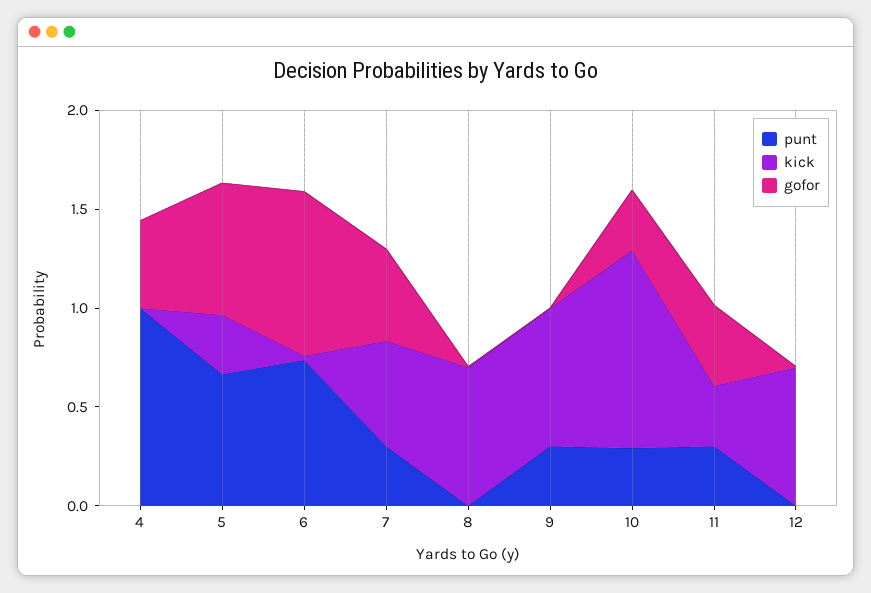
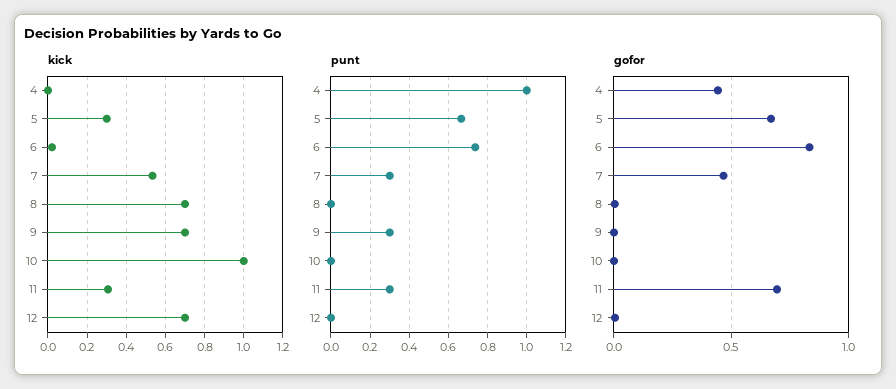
  {
    "punt": {
      "4": 1,
      "5": 0.65,
      "6": 0.75,
      "7": 0.3,
      "8": 0,
      "9": 0.3,
-     "10": 0.3,
+     "10": 0,
      "11": 0.3,
      "12": 0
    },
    "kick": {
      "4": 0,
      "5": 0.3,
      "6": 0,
      "7": 0.55,
      "8": 0.7,
      "9": 0.7,
      "10": 1,
      "11": 0.3,
      "12": 0.7
    },
    "gofor": {
      "4": 0.45,
      "5": 0.65,
      "6": 0.85,
      "7": 0.45,
      "8": 0,
      "9": 0,
-     "10": 0.3,
+     "10": 0,
-     "11": 0.4,
+     "11": 0.7,
      "12": 0
    }
  }

